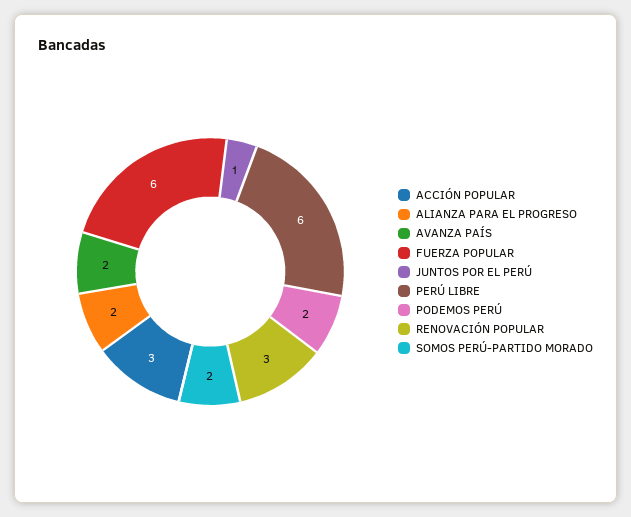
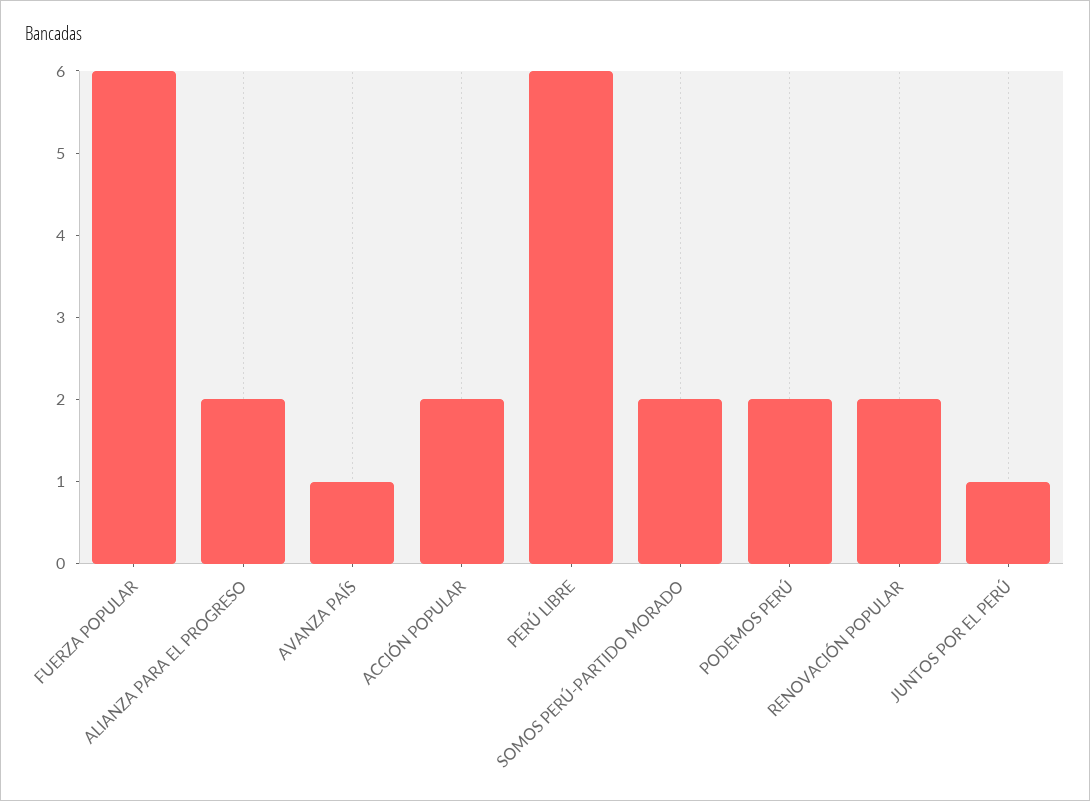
  {
-   "ACCIÓN POPULAR": 3,
+   "ACCIÓN POPULAR": 2,
    "ALIANZA PARA EL PROGRESO": 2,
-   "AVANZA PAÍS": 2,
+   "AVANZA PAÍS": 1,
    "FUERZA POPULAR": 6,
    "JUNTOS POR EL PERÚ": 1,
    "PERÚ LIBRE": 6,
    "PODEMOS PERÚ": 2,
-   "RENOVACIÓN POPULAR": 3,
+   "RENOVACIÓN POPULAR": 2,
    "SOMOS PERÚ-PARTIDO MORADO": 2
  }

